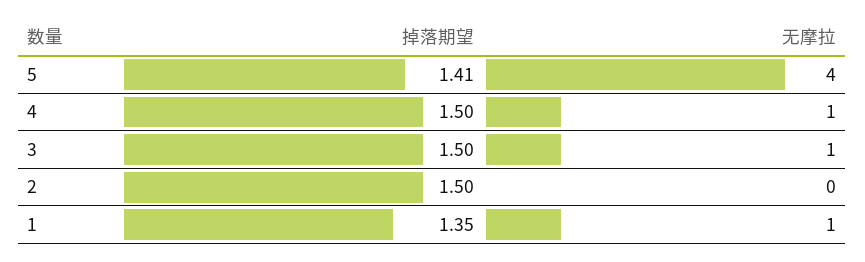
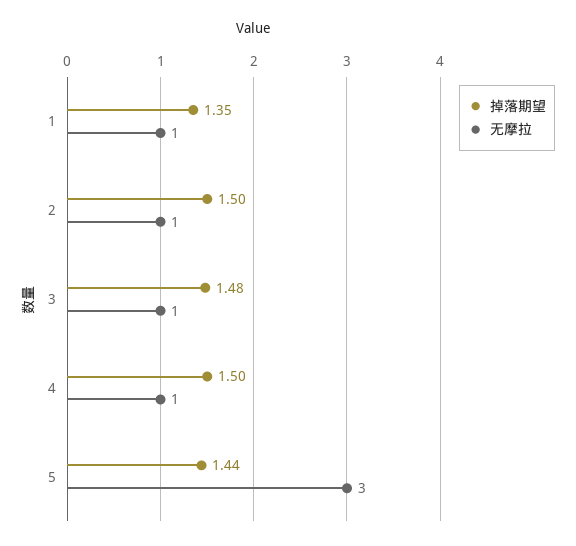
  {
    "掉落期望": {
-     "5": 1.41,
+     "5": 1.44,
      "4": 1.5,
-     "3": 1.5,
+     "3": 1.48,
      "2": 1.5,
      "1": 1.35
    },
    "无摩拉": {
-     "5": 4,
+     "5": 3,
      "4": 1,
      "3": 1,
-     "2": 0,
+     "2": 1,
      "1": 1
    }
  }

